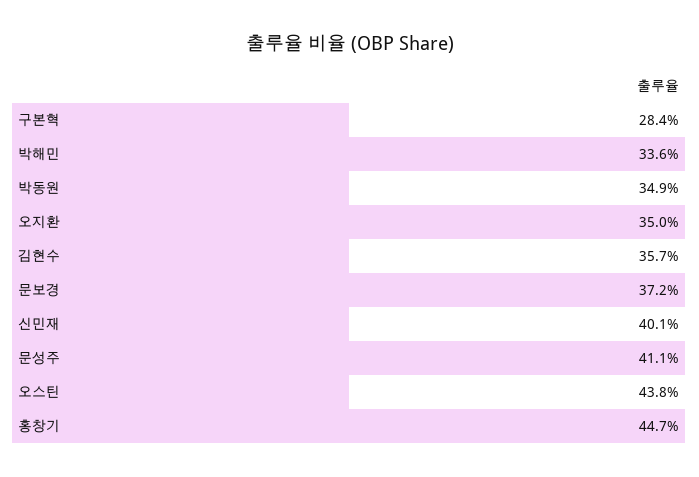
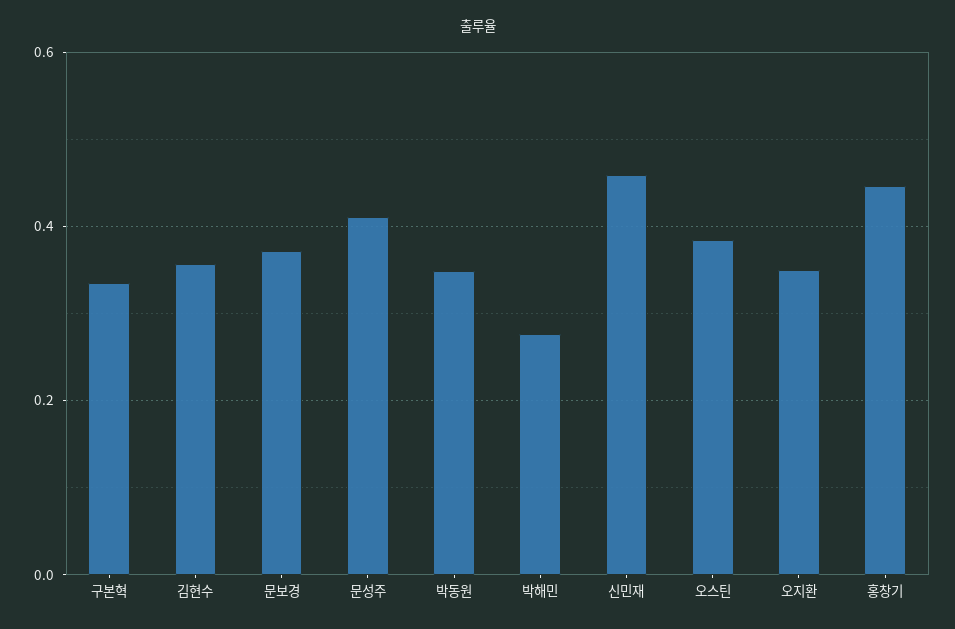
  {
-   "구본혁": 0.284,
+   "구본혁": 0.34,
-   "박해민": 0.336,
+   "박해민": 0.28,
    "박동원": 0.349,
    "오지환": 0.35,
    "김현수": 0.357,
    "문보경": 0.372,
-   "신민재": 0.401,
+   "신민재": 0.46,
    "문성주": 0.411,
-   "오스틴": 0.438,
+   "오스틴": 0.38,
    "홍창기": 0.447
  }

